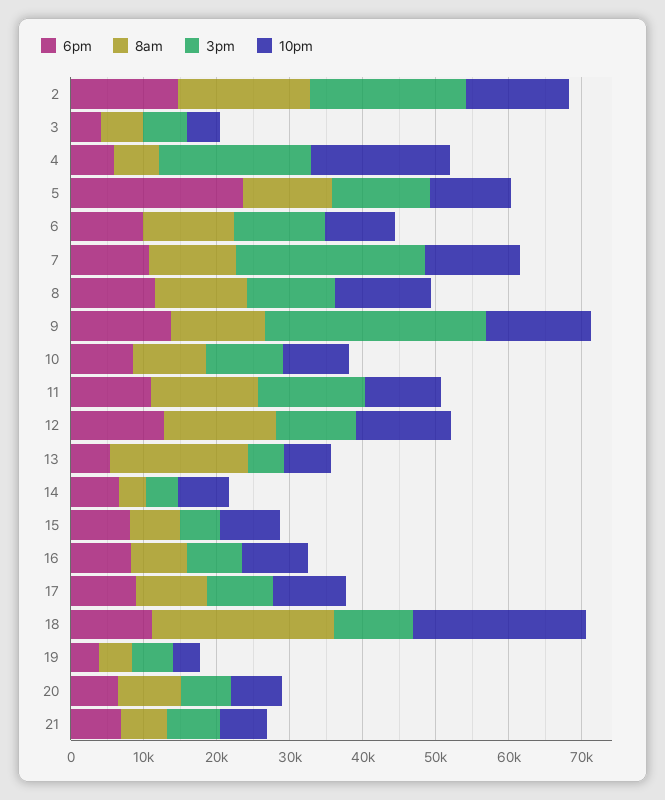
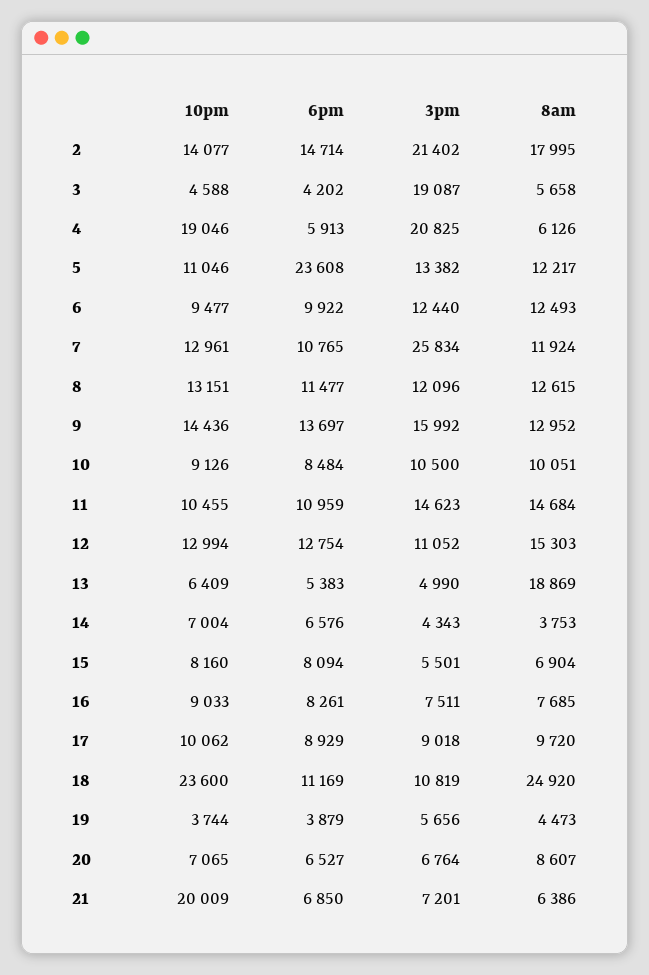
  {
    "6pm": {
      "2": 14714,
      "3": 4202,
      "4": 5913,
      "5": 23608,
      "6": 9922,
      "7": 10765,
      "8": 11477,
      "9": 13697,
      "10": 8484,
      "11": 10959,
      "12": 12754,
      "13": 5383,
      "14": 6576,
      "15": 8094,
      "16": 8261,
      "17": 8929,
      "18": 11169,
      "19": 3879,
      "20": 6527,
      "21": 6850
    },
    "8am": {
      "2": 17995,
      "3": 5658,
      "4": 6126,
      "5": 12217,
      "6": 12493,
      "7": 11924,
      "8": 12615,
      "9": 12952,
      "10": 10051,
      "11": 14684,
      "12": 15303,
      "13": 18869,
      "14": 3753,
      "15": 6904,
      "16": 7685,
      "17": 9720,
      "18": 24920,
      "19": 4473,
      "20": 8607,
      "21": 6386
    },
    "3pm": {
      "2": 21402,
-     "3": 6000,
+     "3": 19087,
      "4": 20825,
      "5": 13382,
      "6": 12440,
      "7": 25834,
      "8": 12096,
-     "9": 30000,
+     "9": 15992,
      "10": 10500,
      "11": 14623,
      "12": 11052,
      "13": 4990,
      "14": 4343,
      "15": 5501,
      "16": 7511,
      "17": 9018,
      "18": 10819,
      "19": 5656,
      "20": 6764,
      "21": 7201
    },
    "10pm": {
      "2": 14077,
      "3": 4588,
      "4": 19046,
      "5": 11046,
      "6": 9477,
      "7": 12961,
      "8": 13151,
      "9": 14436,
      "10": 9126,
      "11": 10455,
      "12": 12994,
      "13": 6409,
      "14": 7004,
      "15": 8160,
      "16": 9033,
      "17": 10062,
      "18": 23600,
      "19": 3744,
      "20": 7065,
-     "21": 6000
+     "21": 20009
    }
  }

